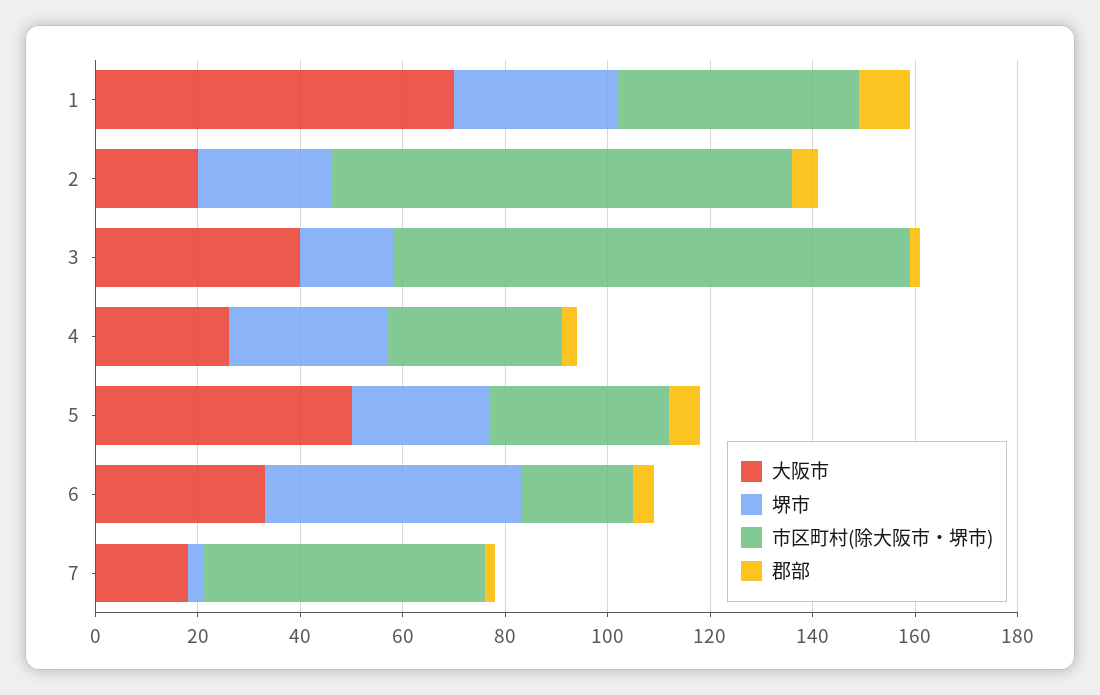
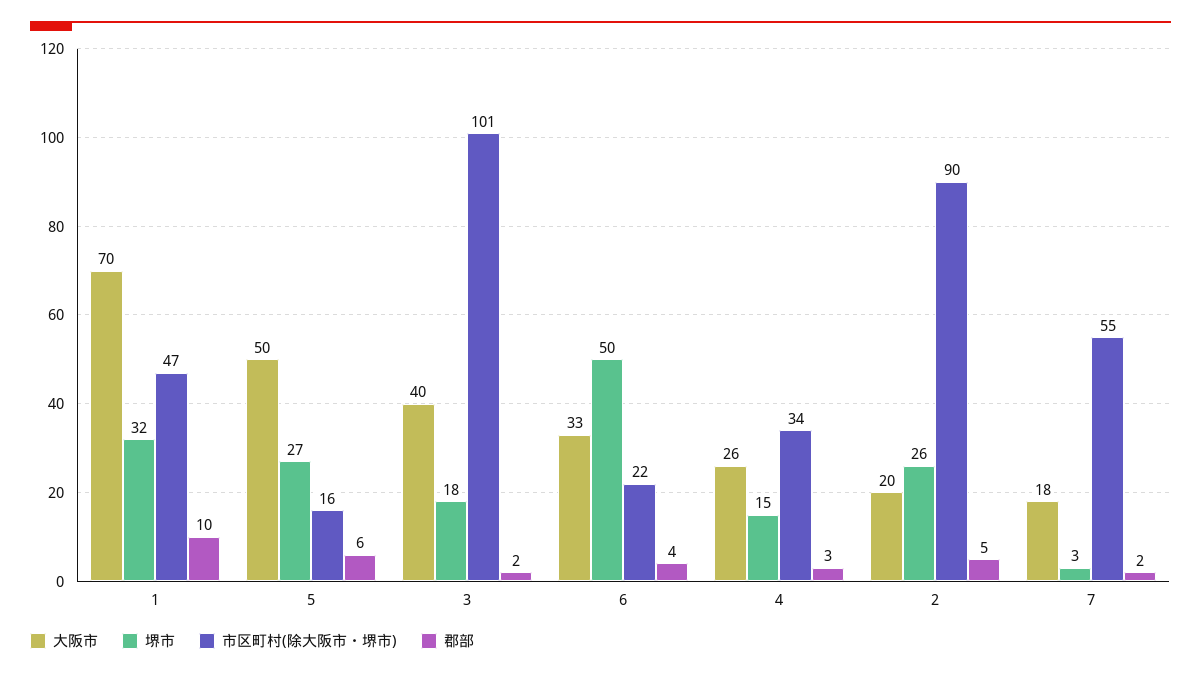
  {
    "大阪市": {
      "1": 70,
      "2": 20,
      "3": 40,
      "4": 26,
      "5": 50,
      "6": 33,
      "7": 18
    },
    "堺市": {
      "1": 32,
      "2": 26,
      "3": 18,
-     "4": 30,
+     "4": 15,
      "5": 27,
      "6": 50,
      "7": 3
    },
    "市区町村(除大阪市・堺市)": {
      "1": 47,
      "2": 90,
      "3": 101,
      "4": 34,
-     "5": 35,
+     "5": 16,
      "6": 22,
      "7": 55
    },
    "郡部": {
      "1": 10,
      "2": 5,
      "3": 2,
      "4": 3,
      "5": 6,
      "6": 4,
      "7": 2
    }
  }

